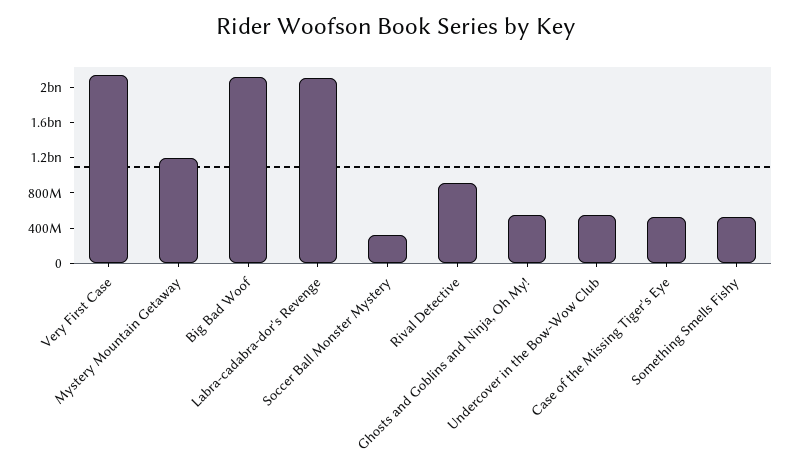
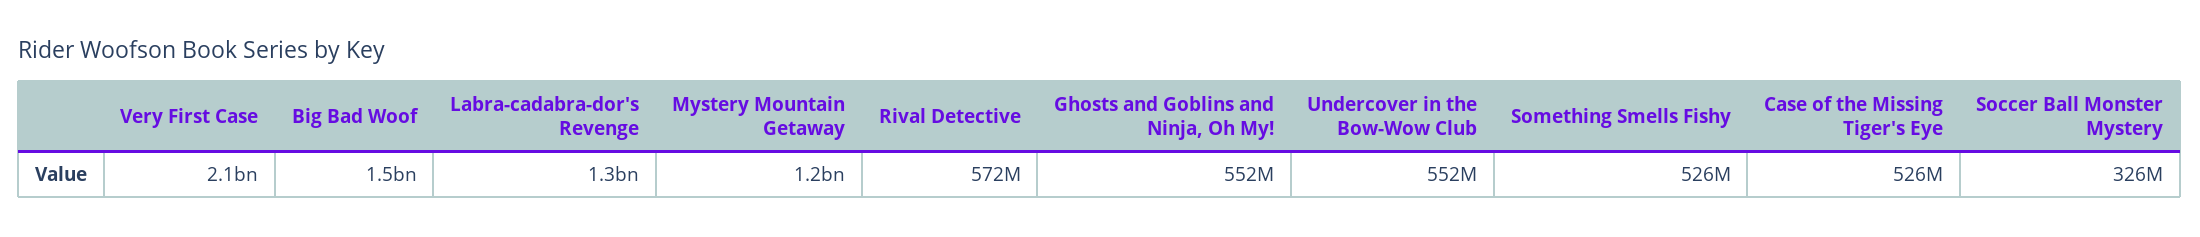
  {
    "Very First Case": 2100000000,
    "Mystery Mountain Getaway": 1200000000,
-   "Big Bad Woof": 2100000000,
+   "Big Bad Woof": 1500000000,
-   "Labra-cadabra-dor's Revenge": 2100000000,
+   "Labra-cadabra-dor's Revenge": 1300000000,
    "Soccer Ball Monster Mystery": 326000000,
-   "Rival Detective": 900000000,
+   "Rival Detective": 572000000,
    "Ghosts and Goblins and Ninja, Oh My!": 552000000,
    "Undercover in the Bow-Wow Club": 552000000,
    "Case of the Missing Tiger's Eye": 526000000,
    "Something Smells Fishy": 526000000
  }

